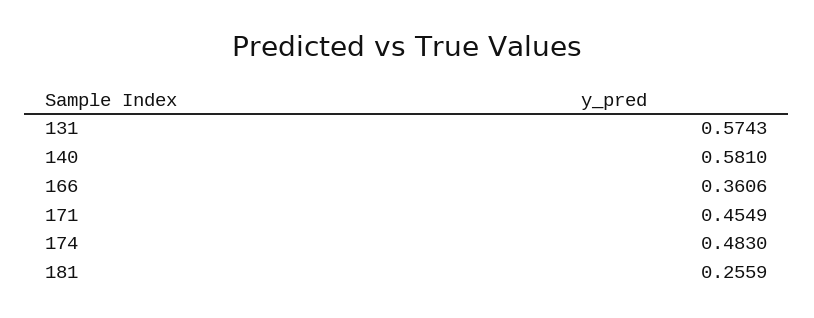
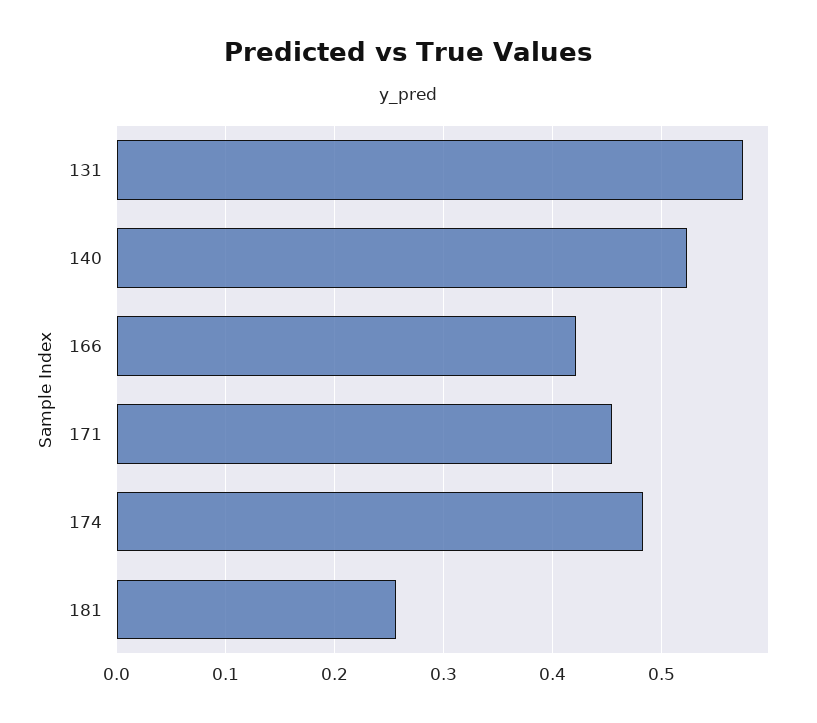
  {
    "131": 0.5743,
-   "140": 0.581,
+   "140": 0.52,
-   "166": 0.3606,
+   "166": 0.42,
    "171": 0.4549,
    "174": 0.483,
    "181": 0.2559
  }

